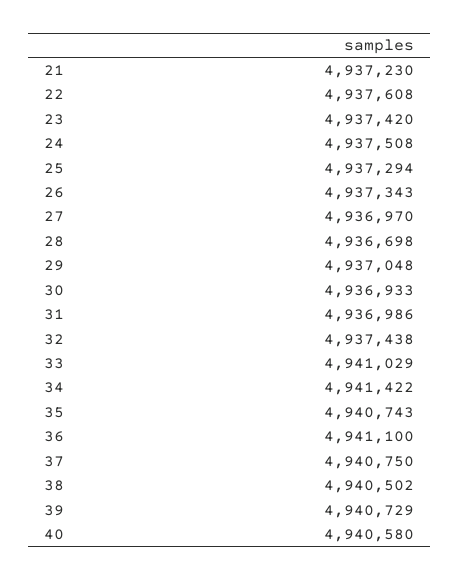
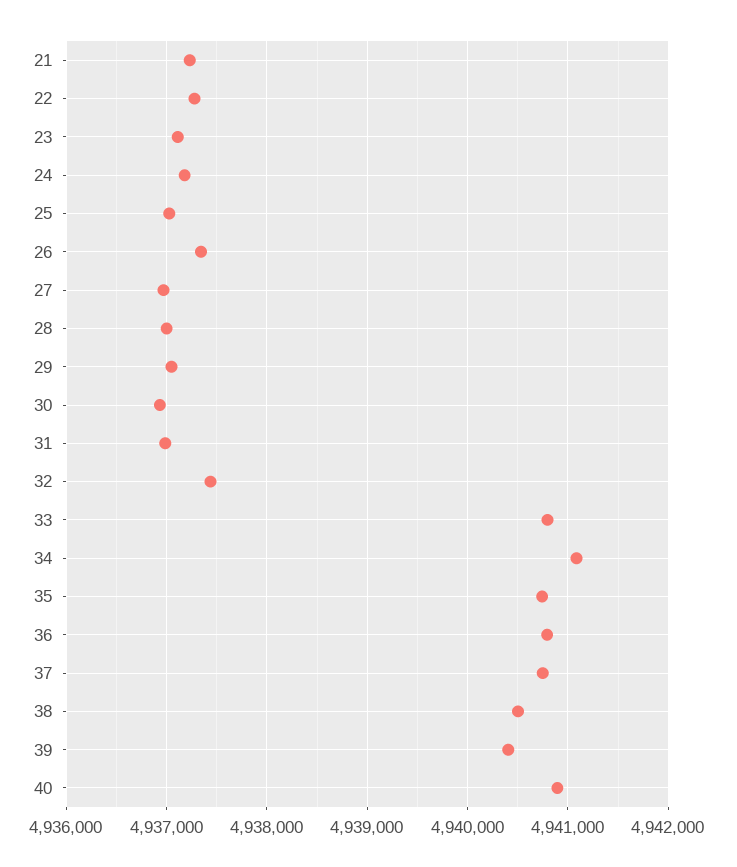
  {
    "21": 4937230,
-   "22": 4937608,
+   "22": 4937300,
-   "23": 4937420,
+   "23": 4937100,
-   "24": 4937508,
+   "24": 4937200,
-   "25": 4937294,
+   "25": 4937000,
    "26": 4937343,
    "27": 4936970,
-   "28": 4936698,
+   "28": 4937000,
    "29": 4937048,
    "30": 4936933,
    "31": 4936986,
    "32": 4937438,
-   "33": 4941029,
+   "33": 4940800,
-   "34": 4941422,
+   "34": 4941100,
    "35": 4940743,
-   "36": 4941100,
+   "36": 4940800,
    "37": 4940750,
    "38": 4940502,
-   "39": 4940729,
+   "39": 4940400,
-   "40": 4940580
+   "40": 4940900
  }

